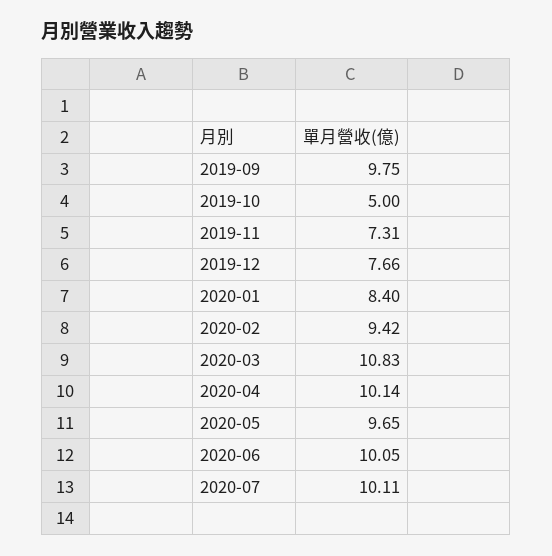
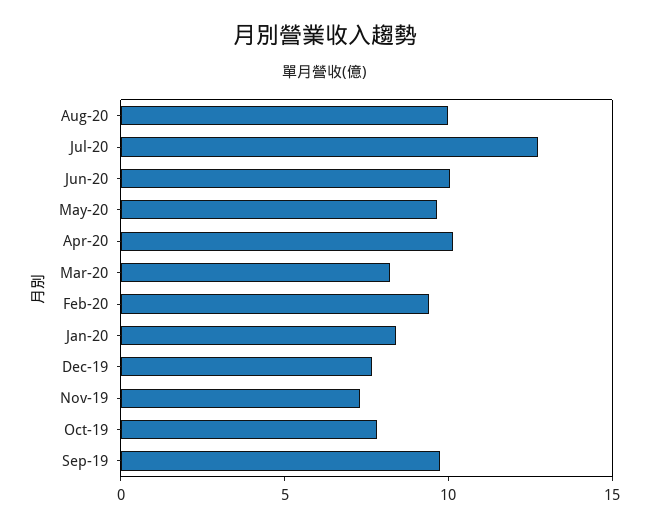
  {
    "2019-09": 9.75,
-   "2019-10": 5,
+   "2019-10": 8,
    "2019-11": 7.31,
    "2019-12": 7.66,
    "2020-01": 8.4,
    "2020-02": 9.42,
-   "2020-03": 10.83,
+   "2020-03": 8,
    "2020-04": 10.14,
    "2020-05": 9.65,
    "2020-06": 10.05,
-   "2020-07": 10.11
+   "2020-07": 13,
+   "Aug-20": 10
  }

